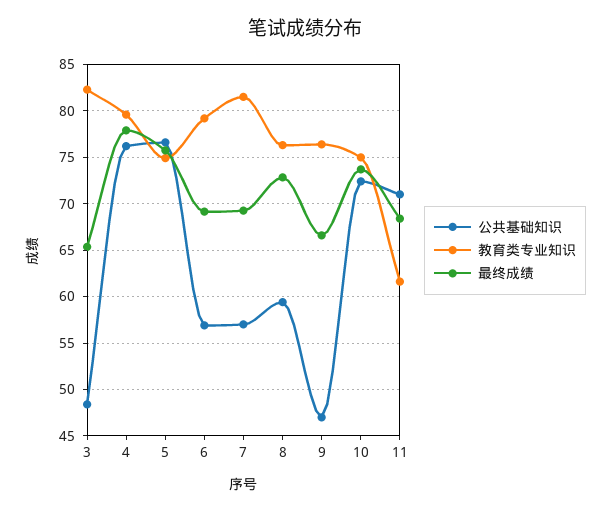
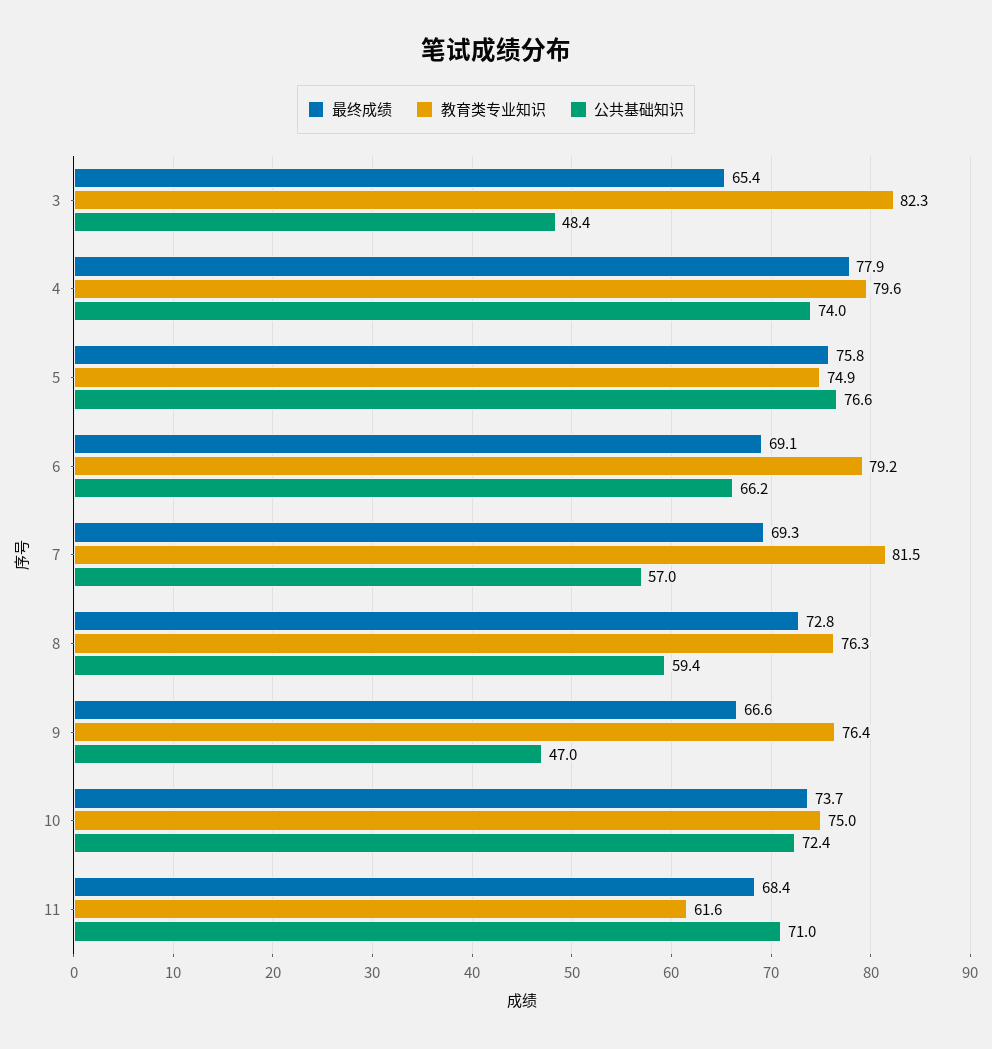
  {
    "公共基础知识": {
      "3": 48.4,
-     "4": 76,
+     "4": 74,
      "5": 76.6,
-     "6": 57,
+     "6": 66.2,
      "7": 57,
      "8": 59.4,
      "9": 47,
      "10": 72.4,
      "11": 71
    },
    "教育类专业知识": {
      "3": 82.3,
      "4": 79.6,
      "5": 74.9,
      "6": 79.2,
      "7": 81.5,
      "8": 76.3,
      "9": 76.4,
      "10": 75,
      "11": 61.6
    },
    "最终成绩": {
      "3": 65.4,
      "4": 77.9,
      "5": 75.8,
      "6": 69.1,
      "7": 69.3,
      "8": 72.8,
      "9": 66.6,
      "10": 73.7,
      "11": 68.4
    }
  }

